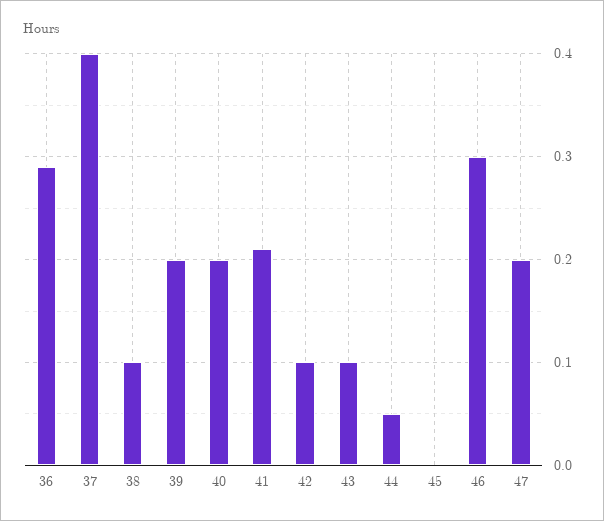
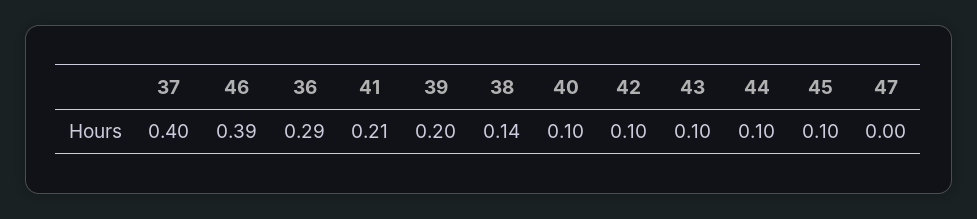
  {
    "36": 0.29,
    "37": 0.4,
-   "38": 0.1,
+   "38": 0.14,
    "39": 0.2,
-   "40": 0.2,
+   "40": 0.1,
    "41": 0.21,
    "42": 0.1,
    "43": 0.1,
-   "44": 0.05,
+   "44": 0.1,
-   "45": 0,
+   "45": 0.1,
-   "46": 0.3,
+   "46": 0.39,
-   "47": 0.2
+   "47": 0
  }

